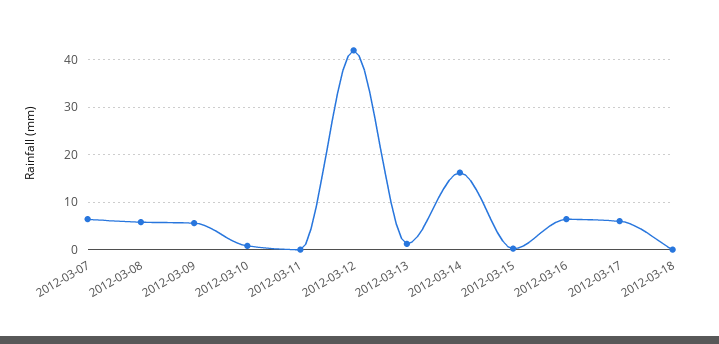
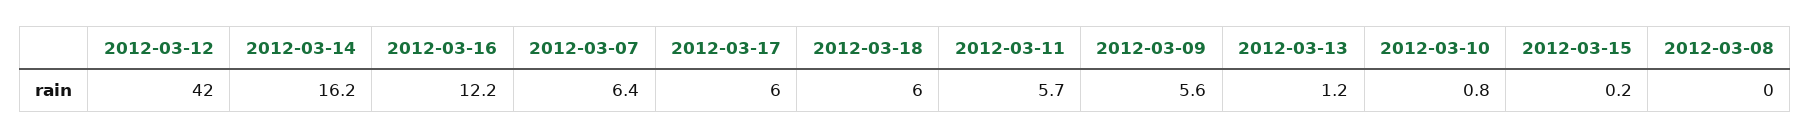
  {
    "2012-03-07": 6.4,
-   "2012-03-08": 6,
+   "2012-03-08": 0,
    "2012-03-09": 5.6,
    "2012-03-10": 0.8,
-   "2012-03-11": 0,
+   "2012-03-11": 5.7,
    "2012-03-12": 42,
    "2012-03-13": 1.2,
    "2012-03-14": 16.2,
    "2012-03-15": 0.2,
-   "2012-03-16": 6,
+   "2012-03-16": 12.2,
    "2012-03-17": 6,
-   "2012-03-18": 0
+   "2012-03-18": 6
  }

